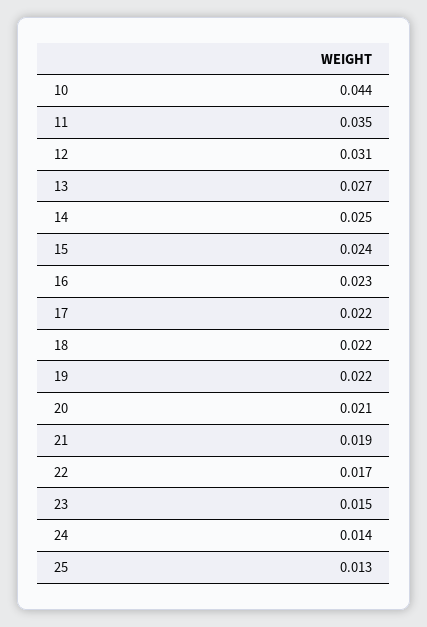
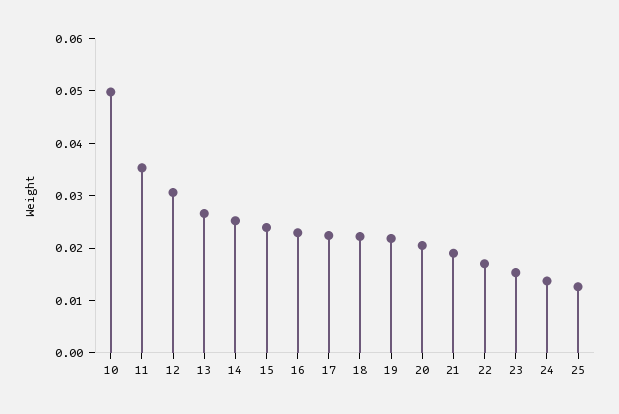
  {
-   "10": 0.044,
+   "10": 0.05,
    "11": 0.035,
    "12": 0.031,
    "13": 0.027,
    "14": 0.025,
    "15": 0.024,
    "16": 0.023,
    "17": 0.022,
    "18": 0.022,
    "19": 0.022,
    "20": 0.021,
    "21": 0.019,
    "22": 0.017,
    "23": 0.015,
    "24": 0.014,
    "25": 0.013
  }

